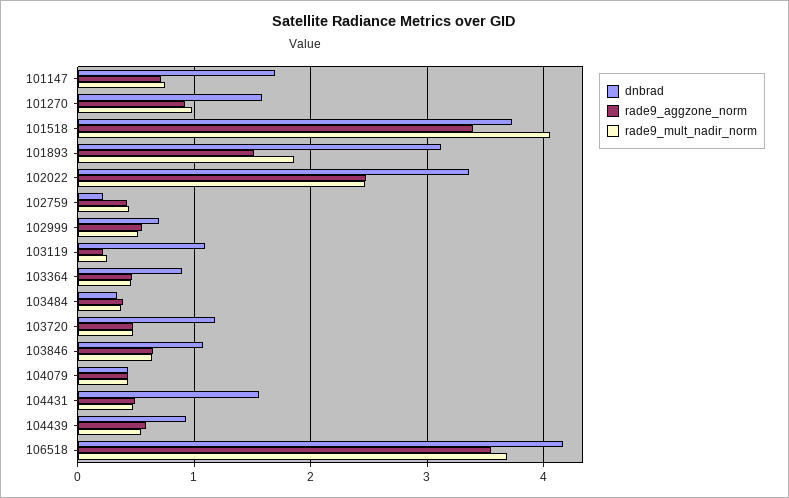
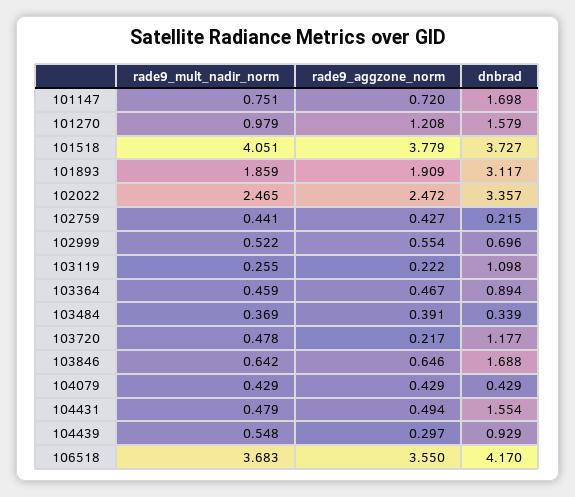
  {
    "dnbrad": {
      "101147": 1.698,
      "101270": 1.579,
      "101518": 3.727,
      "101893": 3.117,
      "102022": 3.357,
      "102759": 0.215,
      "102999": 0.696,
      "103119": 1.098,
      "103364": 0.894,
      "103484": 0.339,
      "103720": 1.177,
-     "103846": 1.1,
+     "103846": 1.688,
      "104079": 0.429,
      "104431": 1.554,
      "104439": 0.929,
      "106518": 4.17
    },
    "rade9_aggzone_norm": {
      "101147": 0.72,
-     "101270": 0.9,
+     "101270": 1.208,
-     "101518": 3.4,
+     "101518": 3.779,
-     "101893": 1.5,
+     "101893": 1.909,
      "102022": 2.472,
      "102759": 0.427,
      "102999": 0.554,
      "103119": 0.222,
      "103364": 0.467,
      "103484": 0.391,
-     "103720": 0.5,
+     "103720": 0.217,
      "103846": 0.646,
      "104079": 0.429,
      "104431": 0.494,
-     "104439": 0.6,
+     "104439": 0.297,
      "106518": 3.55
    },
    "rade9_mult_nadir_norm": {
      "101147": 0.751,
      "101270": 0.979,
      "101518": 4.051,
      "101893": 1.859,
      "102022": 2.465,
      "102759": 0.441,
      "102999": 0.522,
      "103119": 0.255,
      "103364": 0.459,
      "103484": 0.369,
      "103720": 0.478,
      "103846": 0.642,
      "104079": 0.429,
      "104431": 0.479,
      "104439": 0.548,
      "106518": 3.683
    }
  }

